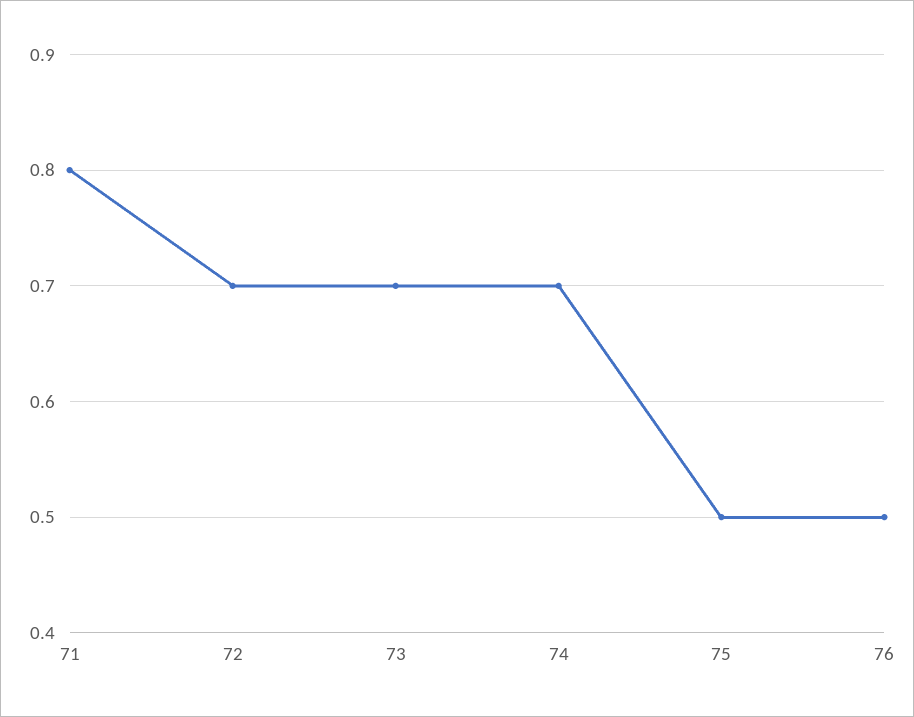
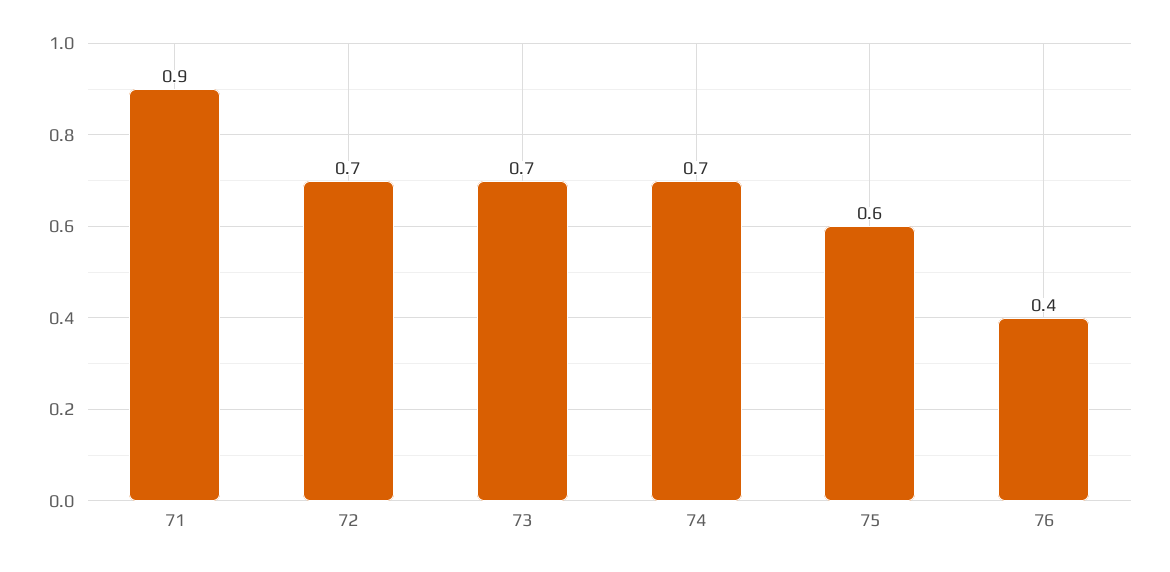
  {
-   "71": 0.8,
+   "71": 0.9,
    "72": 0.7,
    "73": 0.7,
    "74": 0.7,
-   "75": 0.5,
+   "75": 0.6,
-   "76": 0.5
+   "76": 0.4
  }

